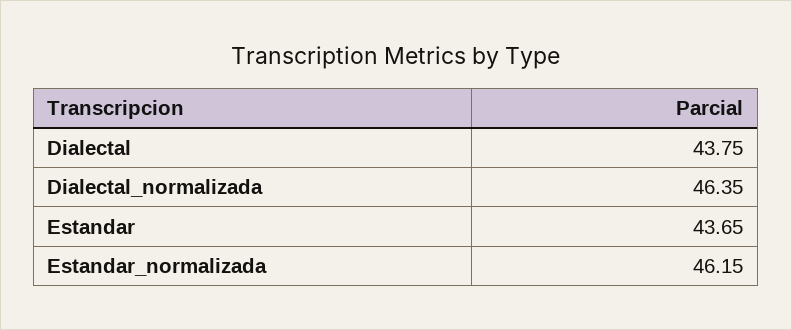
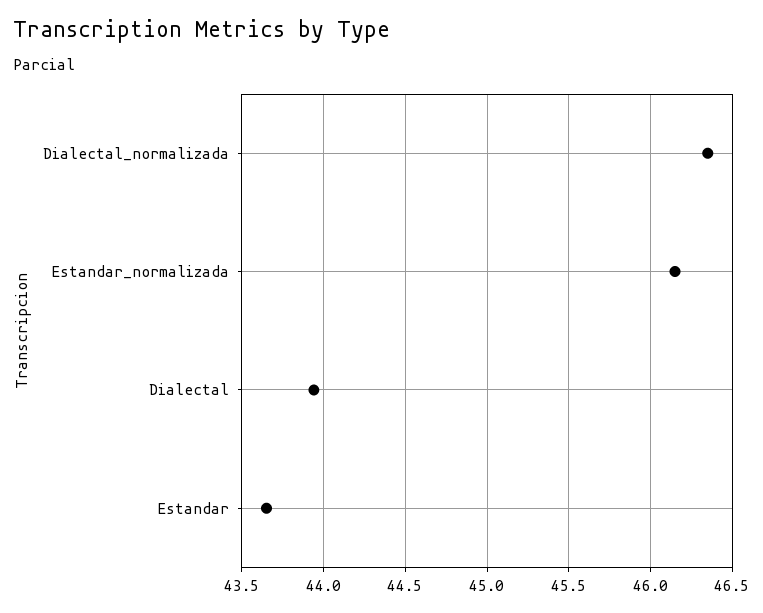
  {
-   "Dialectal": 43.75,
+   "Dialectal": 43.95,
    "Dialectal_normalizada": 46.35,
    "Estandar": 43.65,
    "Estandar_normalizada": 46.15
  }

